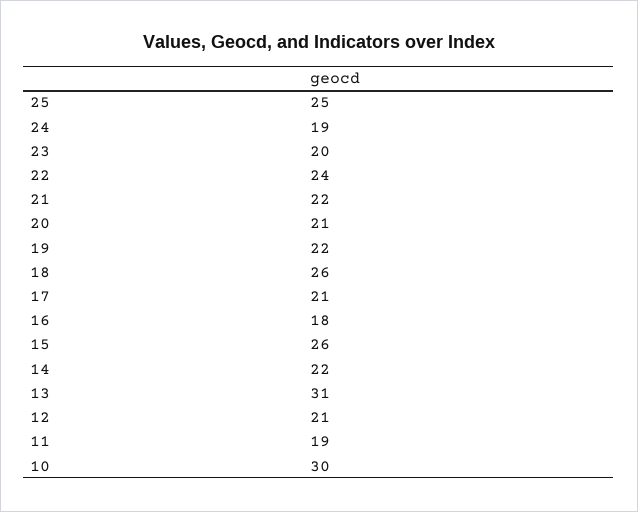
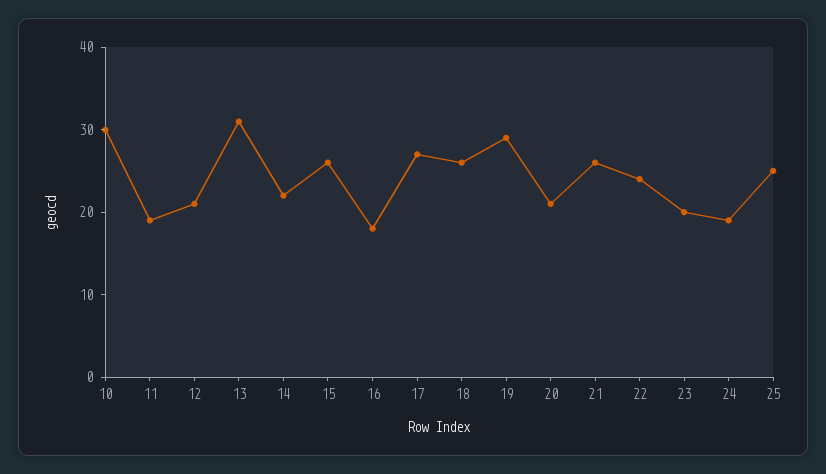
  {
    "25": 25,
    "24": 19,
    "23": 20,
    "22": 24,
-   "21": 22,
+   "21": 26,
    "20": 21,
-   "19": 22,
+   "19": 29,
    "18": 26,
-   "17": 21,
+   "17": 27,
    "16": 18,
    "15": 26,
    "14": 22,
    "13": 31,
    "12": 21,
    "11": 19,
    "10": 30
  }

